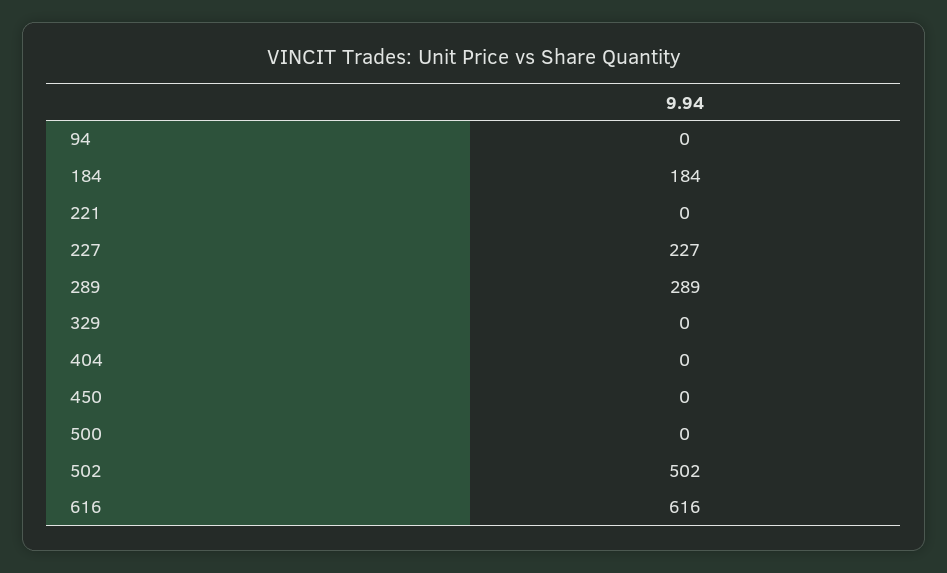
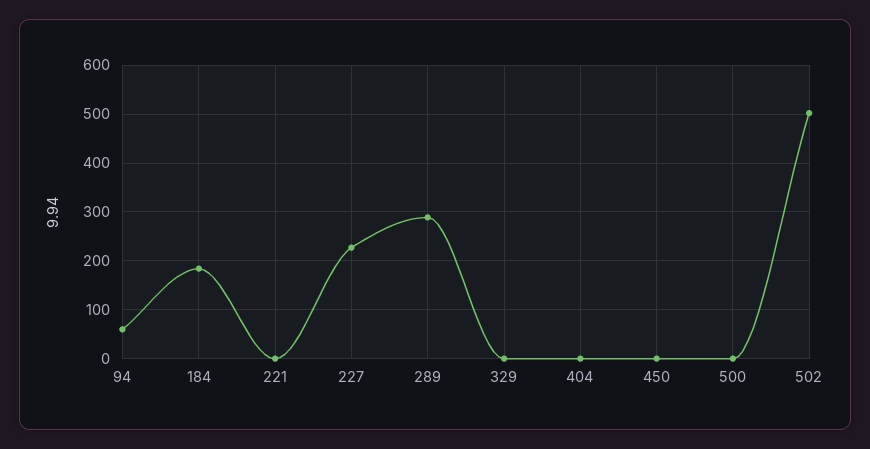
  {
-   "94": 0,
+   "94": 60,
    "184": 184,
    "221": 0,
    "227": 227,
    "289": 289,
    "329": 0,
    "404": 0,
    "450": 0,
    "500": 0,
-   "502": 502,
+   "502": 502
-   "616": 616
  }

